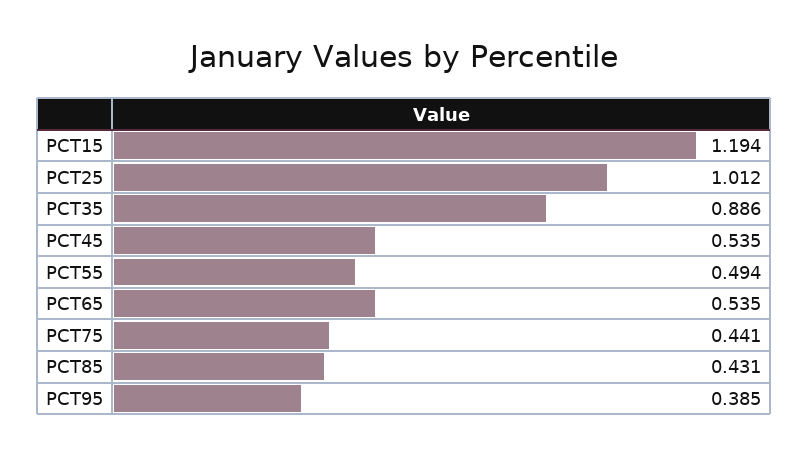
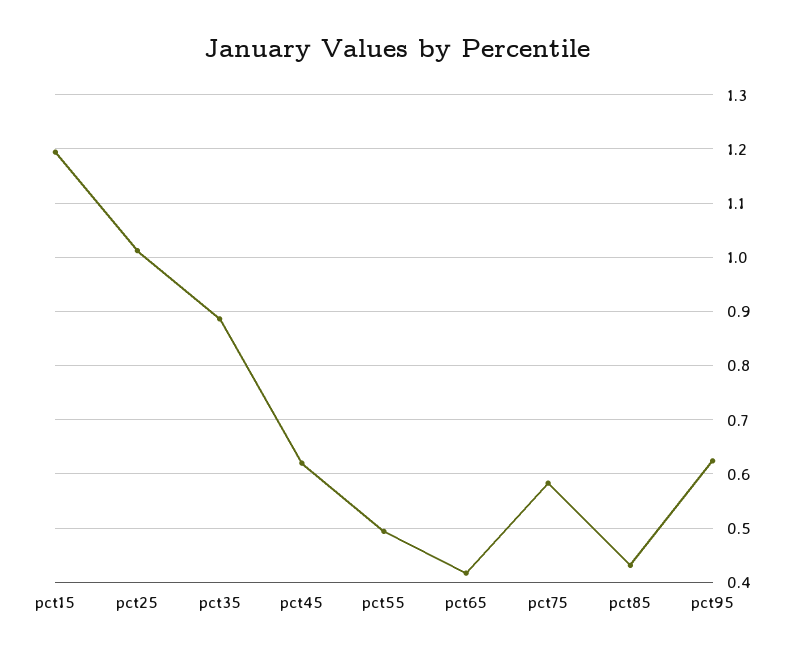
  {
    "PCT15": 1.194,
    "PCT25": 1.012,
    "PCT35": 0.886,
-   "PCT45": 0.535,
+   "PCT45": 0.62,
    "PCT55": 0.494,
-   "PCT65": 0.535,
+   "PCT65": 0.42,
-   "PCT75": 0.441,
+   "PCT75": 0.58,
    "PCT85": 0.431,
-   "PCT95": 0.385
+   "PCT95": 0.62
  }

